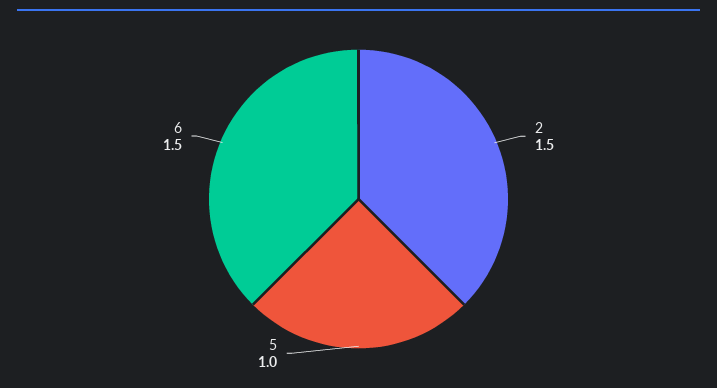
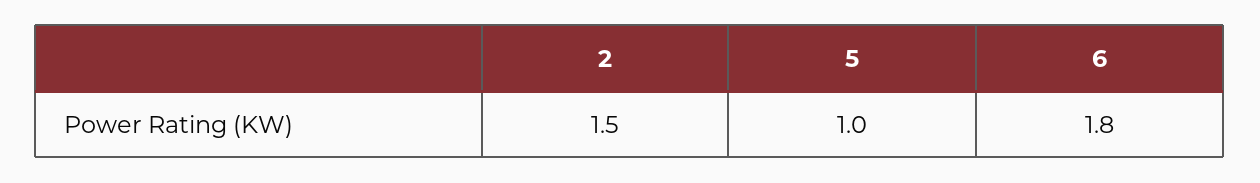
  {
    "2": 1.5,
    "5": 1,
-   "6": 1.5
+   "6": 1.8
  }

